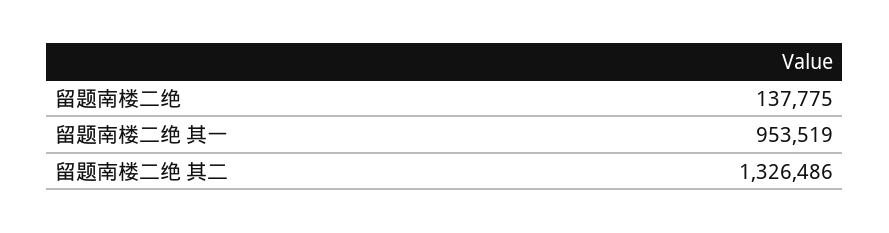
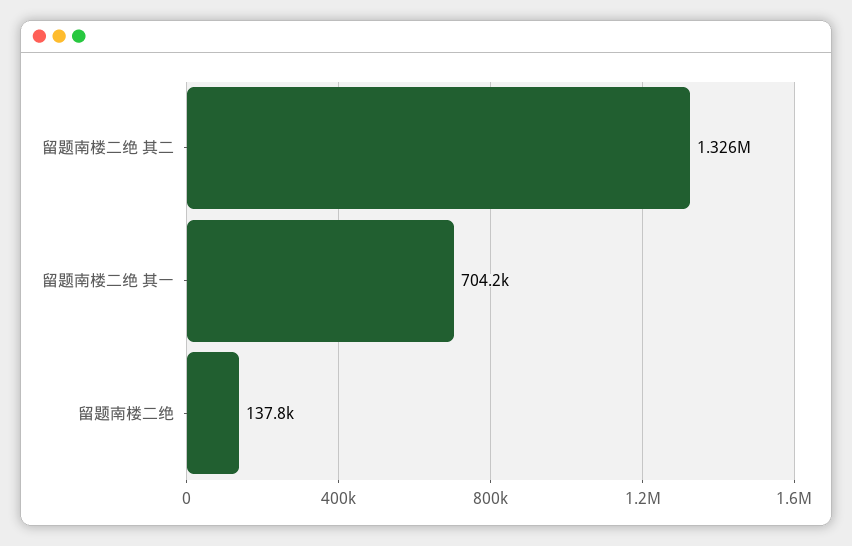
  {
    "留题南楼二绝": 137775,
-   "留题南楼二绝 其一": 953519,
+   "留题南楼二绝 其一": 704200,
    "留题南楼二绝 其二": 1326486
  }

